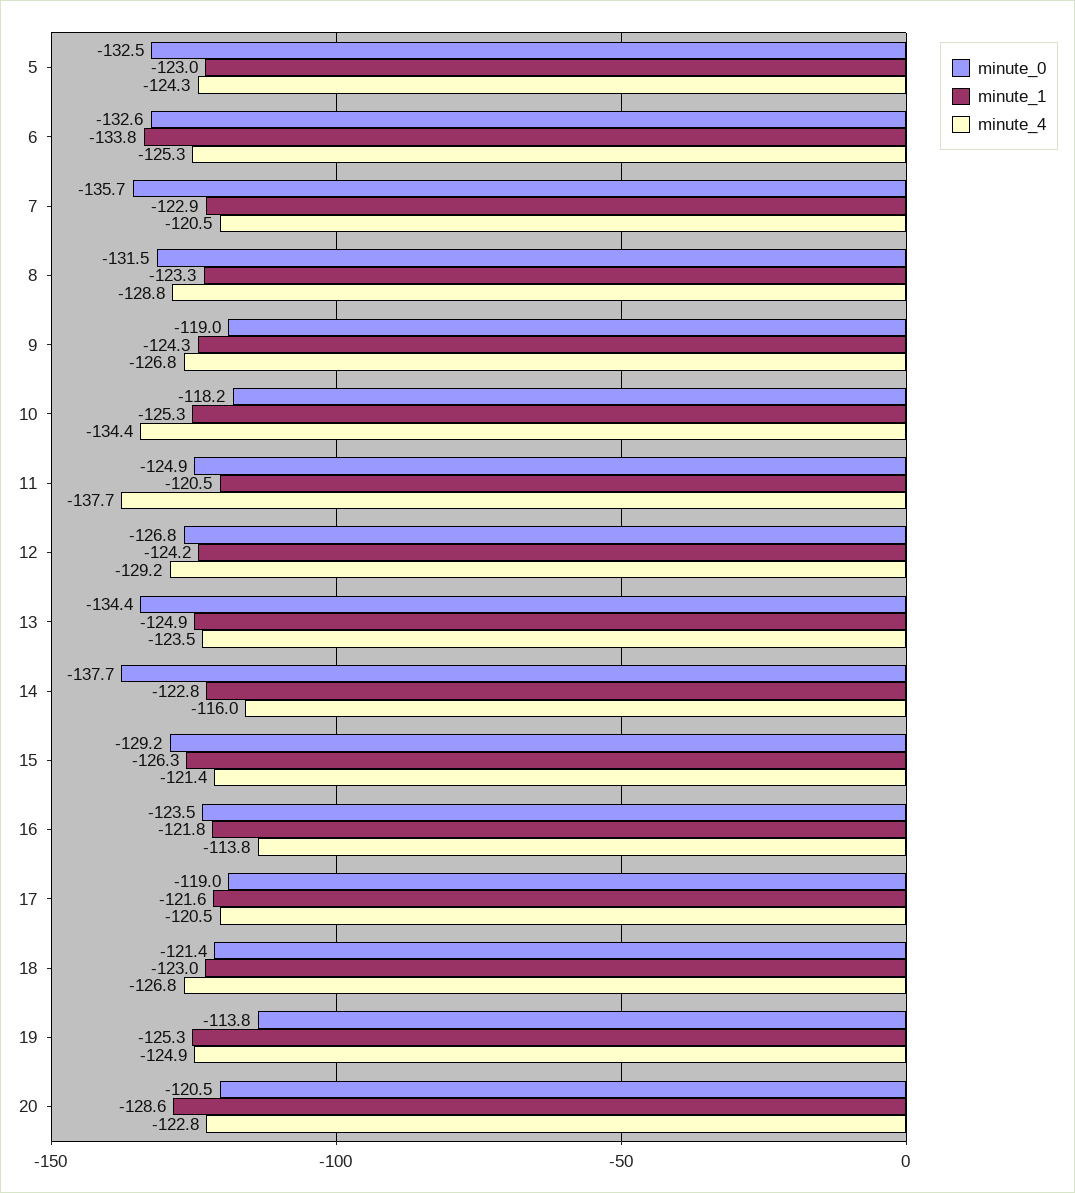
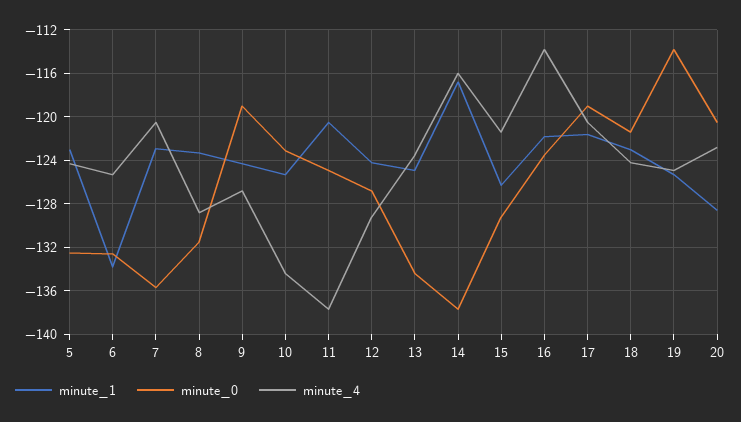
  {
    "minute_0": {
      "5": -132.5,
      "6": -132.6,
      "7": -135.7,
      "8": -131.5,
      "9": -119,
-     "10": -118.2,
+     "10": -123,
      "11": -124.9,
      "12": -126.8,
      "13": -134.4,
      "14": -137.7,
      "15": -129.2,
      "16": -123.5,
      "17": -119,
      "18": -121.4,
      "19": -113.8,
      "20": -120.5
    },
    "minute_1": {
      "5": -123,
      "6": -133.8,
      "7": -122.9,
      "8": -123.3,
      "9": -124.3,
      "10": -125.3,
      "11": -120.5,
      "12": -124.2,
      "13": -124.9,
-     "14": -122.8,
+     "14": -117,
      "15": -126.3,
      "16": -121.8,
      "17": -121.6,
      "18": -123,
      "19": -125.3,
      "20": -128.6
    },
    "minute_4": {
      "5": -124.3,
      "6": -125.3,
      "7": -120.5,
      "8": -128.8,
      "9": -126.8,
      "10": -134.4,
      "11": -137.7,
      "12": -129.2,
      "13": -123.5,
      "14": -116,
      "15": -121.4,
      "16": -113.8,
      "17": -120.5,
-     "18": -126.8,
+     "18": -124,
      "19": -124.9,
      "20": -122.8
    }
  }

